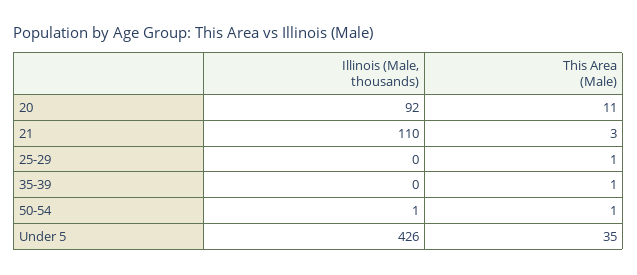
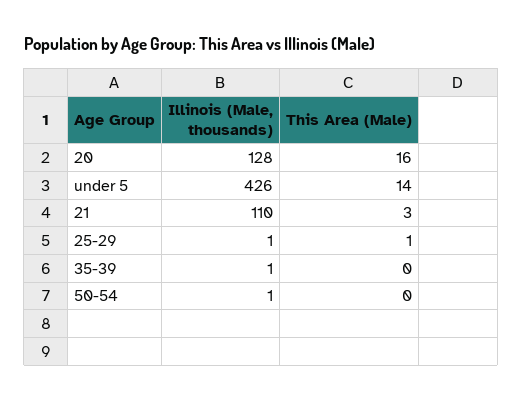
  {
    "Illinois (Male, thousands)": {
-     "20": 92,
+     "20": 128,
      "21": 110,
-     "25-29": 0,
+     "25-29": 1,
-     "35-39": 0,
+     "35-39": 1,
      "50-54": 1,
      "Under 5": 426
    },
    "This Area (Male)": {
-     "20": 11,
+     "20": 16,
      "21": 3,
      "25-29": 1,
-     "35-39": 1,
+     "35-39": 0,
-     "50-54": 1,
+     "50-54": 0,
-     "Under 5": 35
+     "Under 5": 14
    }
  }

